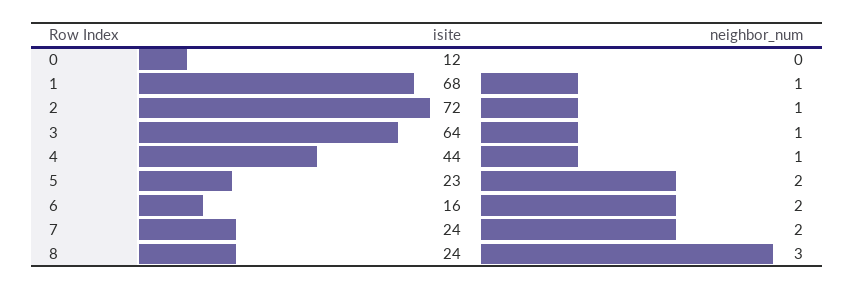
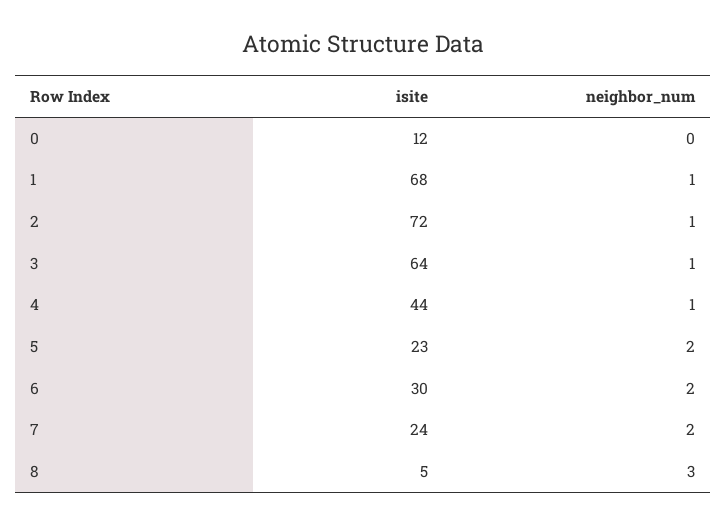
  {
    "isite": {
      "0": 12,
      "1": 68,
      "2": 72,
      "3": 64,
      "4": 44,
      "5": 23,
-     "6": 16,
+     "6": 30,
      "7": 24,
-     "8": 24
+     "8": 5
    },
    "neighbor_num": {
      "0": 0,
      "1": 1,
      "2": 1,
      "3": 1,
      "4": 1,
      "5": 2,
      "6": 2,
      "7": 2,
      "8": 3
    }
  }

